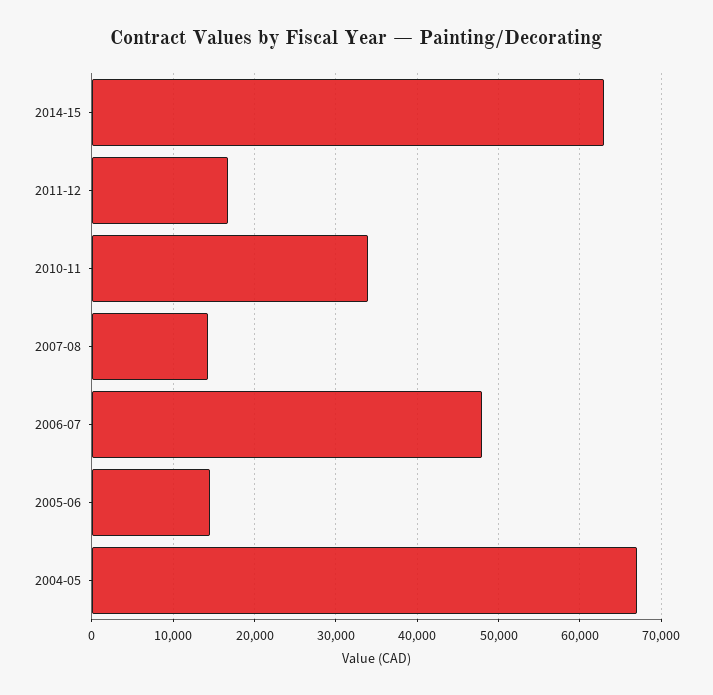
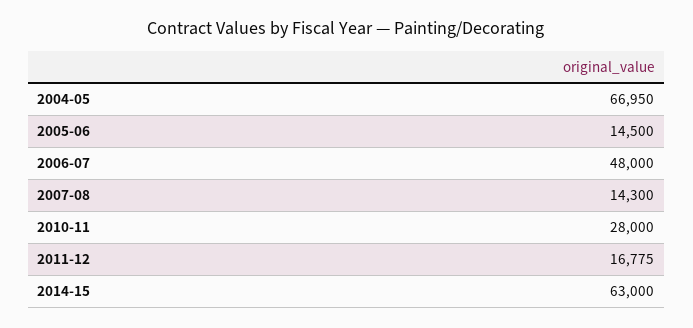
  {
    "2014-15": 63000,
    "2011-12": 16775,
-   "2010-11": 34000,
+   "2010-11": 28000,
    "2007-08": 14300,
    "2006-07": 48000,
    "2005-06": 14500,
    "2004-05": 66950
  }

